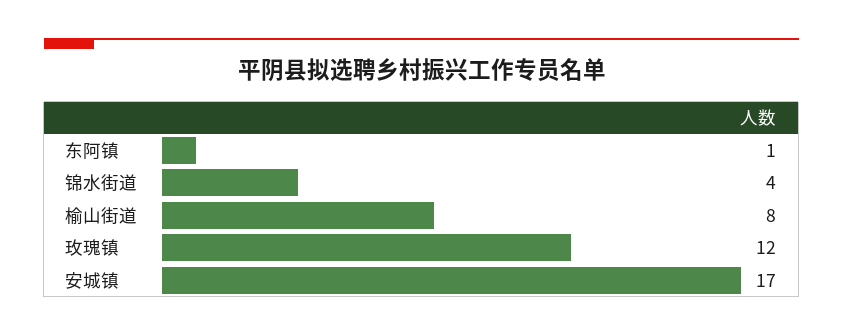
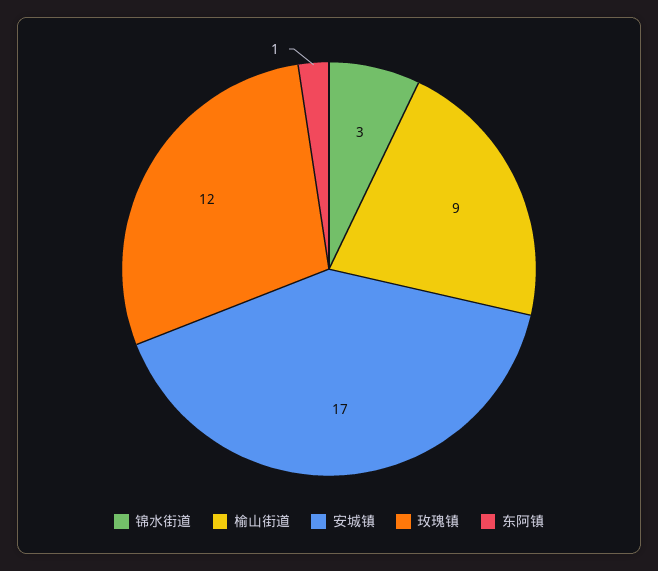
  {
    "东阿镇": 1,
-   "锦水街道": 4,
+   "锦水街道": 3,
-   "榆山街道": 8,
+   "榆山街道": 9,
    "玫瑰镇": 12,
    "安城镇": 17
  }

